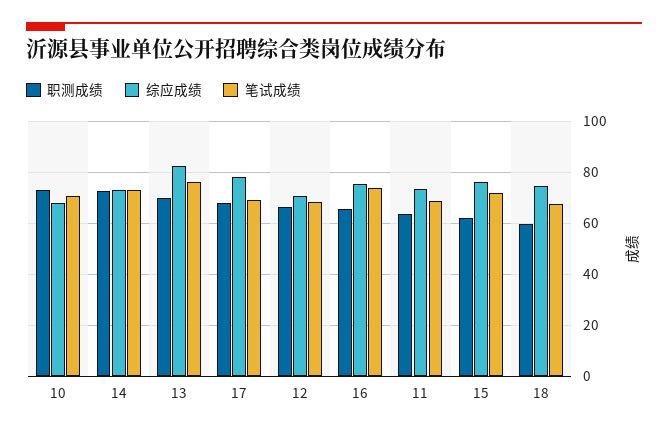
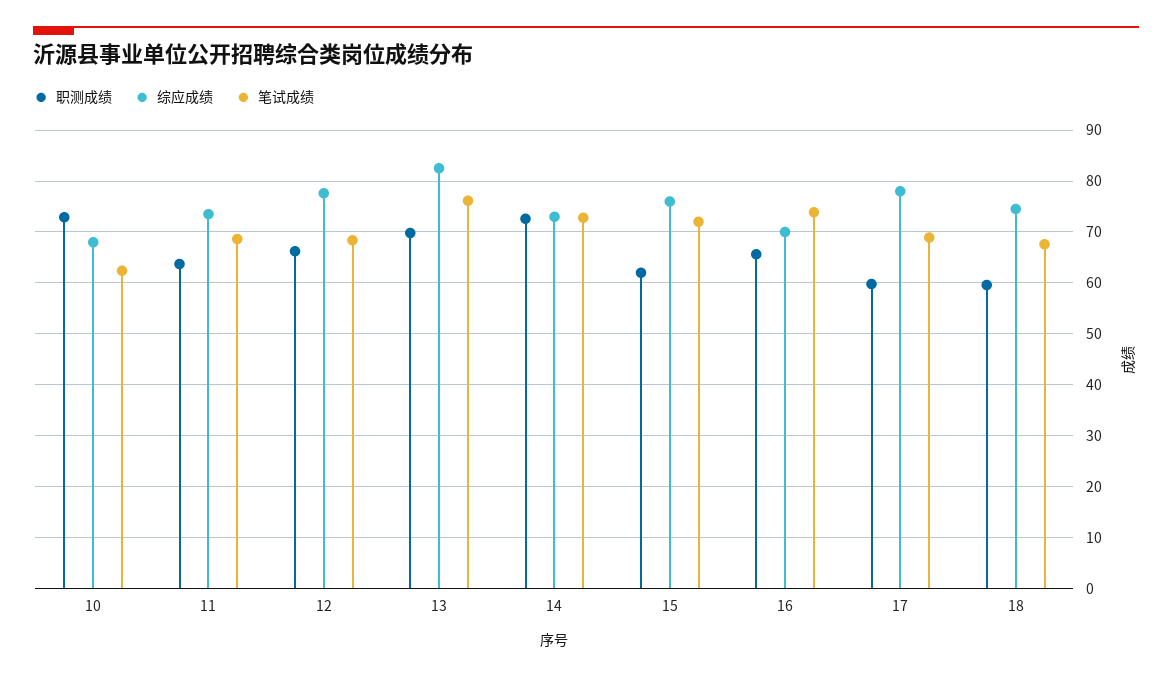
  {
    "职测成绩": {
      "10": 72,
      "14": 72,
      "13": 70,
-     "17": 67.5,
+     "17": 60,
      "12": 66,
      "16": 66,
      "11": 64,
      "15": 62,
      "18": 60
    },
    "综应成绩": {
      "10": 68,
      "14": 74,
      "13": 82,
      "17": 78,
-     "12": 70,
+     "12": 78,
-     "16": 75,
+     "16": 70,
      "11": 74,
      "15": 76,
      "18": 74
    },
    "笔试成绩": {
-     "10": 70,
+     "10": 62,
      "14": 72,
      "13": 76,
      "17": 68,
      "12": 68,
      "16": 74,
      "11": 68,
      "15": 72,
      "18": 68
    }
  }

